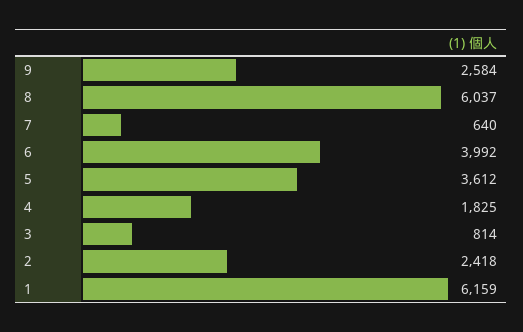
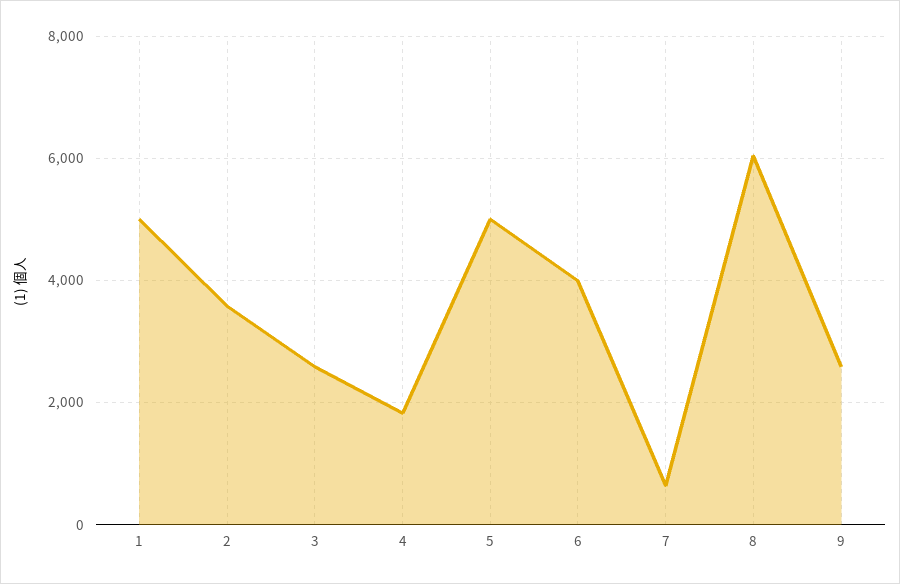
  {
    "9": 2584,
    "8": 6037,
    "7": 640,
    "6": 3992,
-   "5": 3612,
+   "5": 5000,
    "4": 1825,
-   "3": 814,
+   "3": 2600,
-   "2": 2418,
+   "2": 3600,
-   "1": 6159
+   "1": 5000
  }

